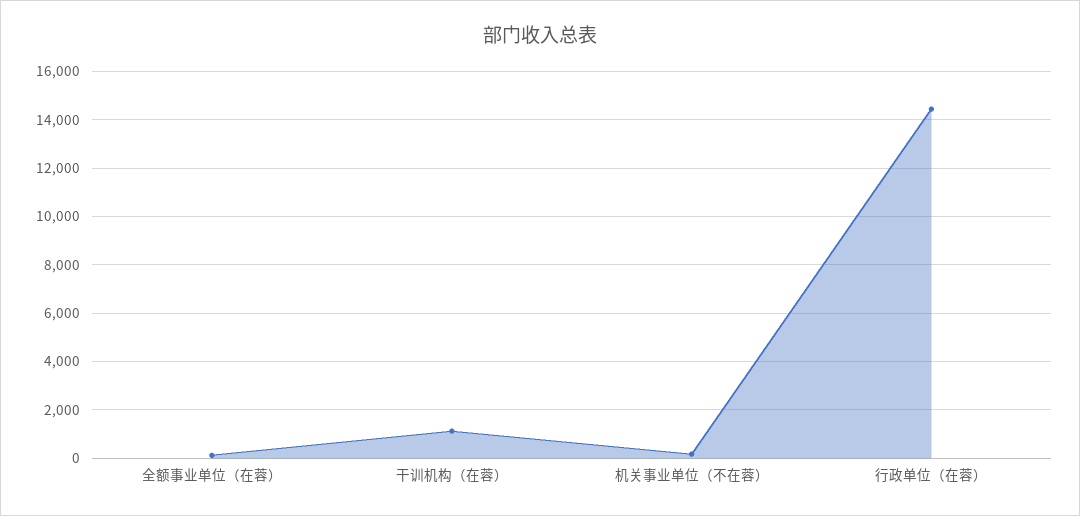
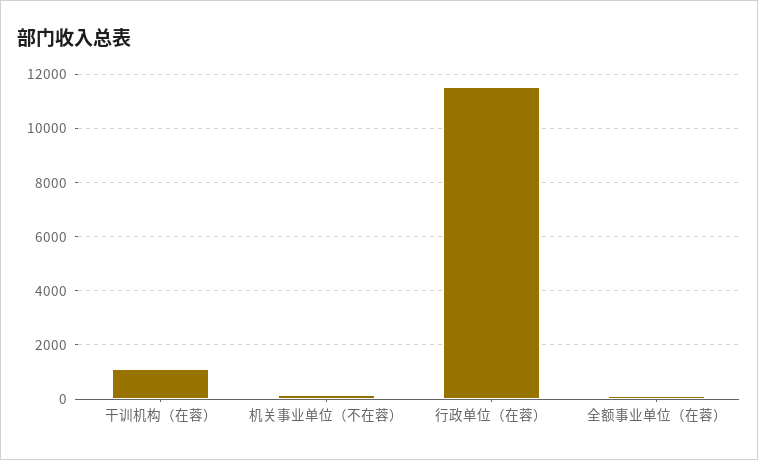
  {
    "全额事业单位（在蓉）": 0,
    "干训机构（在蓉）": 1250,
    "机关事业单位（不在蓉）": 250,
-   "行政单位（在蓉）": 14500
+   "行政单位（在蓉）": 11500
  }

